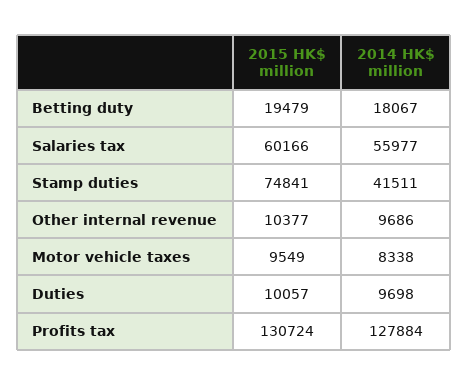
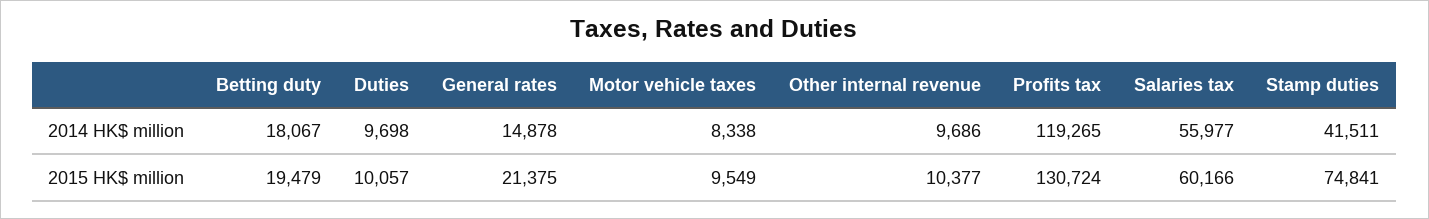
  {
    "2015 HK$ million": {
      "Betting duty": 19479,
      "Salaries tax": 60166,
      "Stamp duties": 74841,
      "Other internal revenue": 10377,
      "Motor vehicle taxes": 9549,
      "Duties": 10057,
-     "Profits tax": 130724
+     "Profits tax": 130724,
+     "General rates": 21375
    },
    "2014 HK$ million": {
      "Betting duty": 18067,
      "Salaries tax": 55977,
      "Stamp duties": 41511,
      "Other internal revenue": 9686,
      "Motor vehicle taxes": 8338,
      "Duties": 9698,
-     "Profits tax": 127884
+     "Profits tax": 119265,
+     "General rates": 14878
    }
  }

